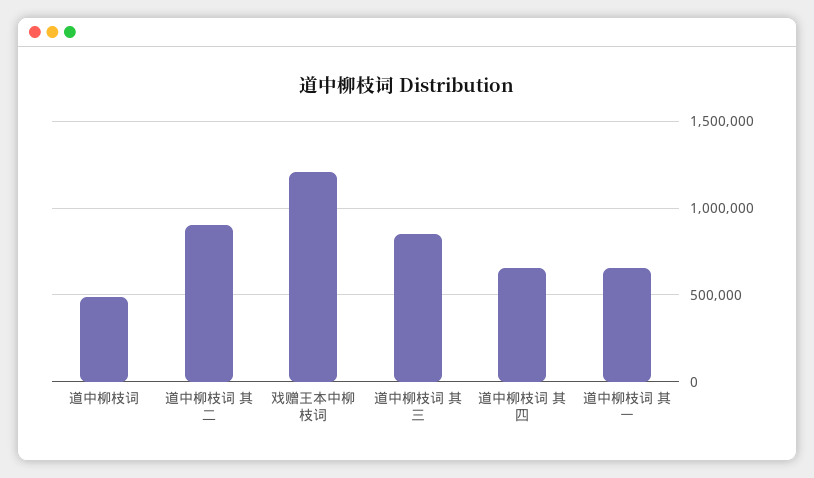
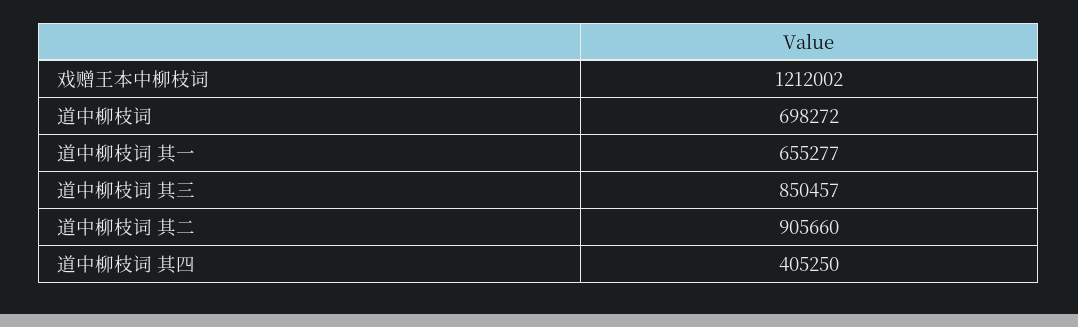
  {
-   "道中柳枝词": 500000,
+   "道中柳枝词": 698272,
    "道中柳枝词 其二": 905660,
    "戏赠王本中柳枝词": 1212002,
    "道中柳枝词 其三": 850457,
-   "道中柳枝词 其四": 650000,
+   "道中柳枝词 其四": 405250,
    "道中柳枝词 其一": 655277
  }

